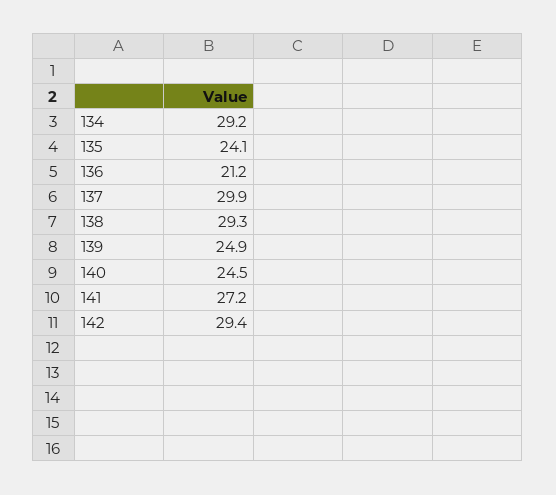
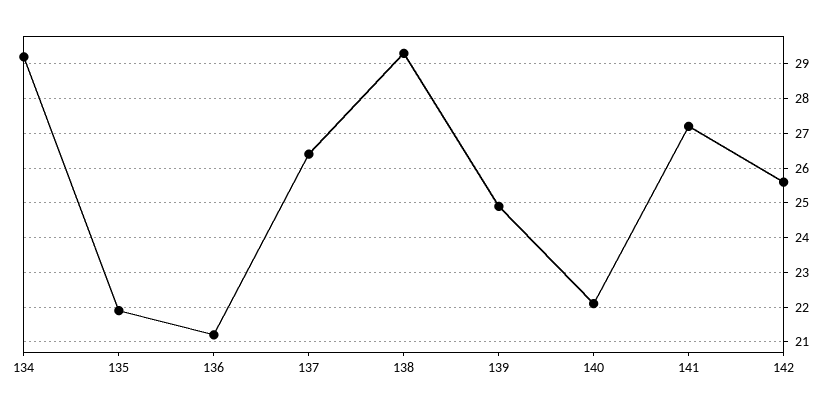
  {
    "134": 29.2,
-   "135": 24.1,
+   "135": 22,
    "136": 21.2,
-   "137": 29.9,
+   "137": 26.5,
    "138": 29.3,
    "139": 24.9,
-   "140": 24.5,
+   "140": 22,
    "141": 27.2,
-   "142": 29.4
+   "142": 25.5
  }

